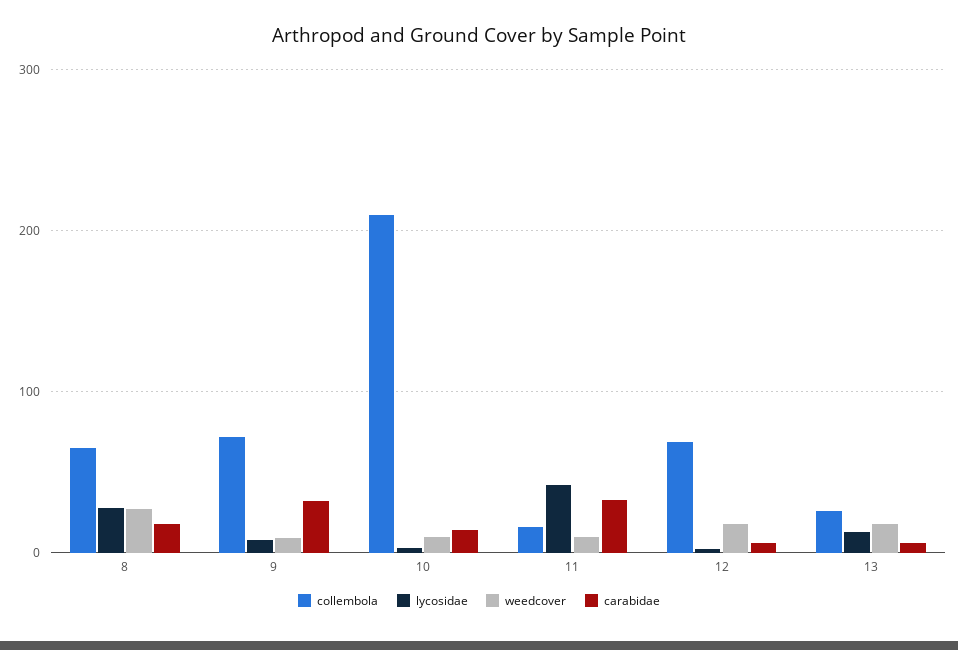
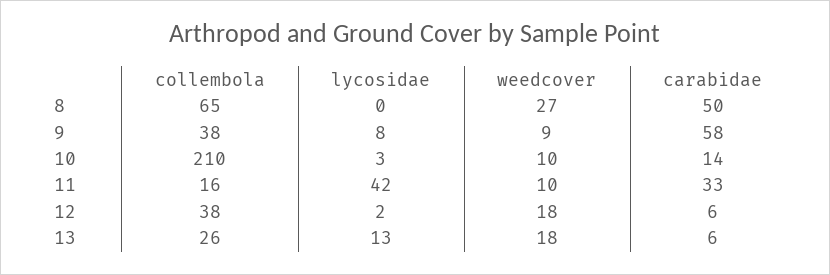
  {
    "collembola": {
      "8": 65,
-     "9": 70,
+     "9": 38,
      "10": 210,
      "11": 16,
-     "12": 70,
+     "12": 38,
      "13": 26
    },
    "lycosidae": {
-     "8": 30,
+     "8": 0,
      "9": 8,
      "10": 3,
      "11": 42,
      "12": 2,
      "13": 13
    },
    "weedcover": {
      "8": 27,
      "9": 9,
      "10": 10,
      "11": 10,
      "12": 18,
      "13": 18
    },
    "carabidae": {
-     "8": 20,
+     "8": 50,
-     "9": 30,
+     "9": 58,
      "10": 14,
      "11": 33,
      "12": 6,
      "13": 6
    }
  }

